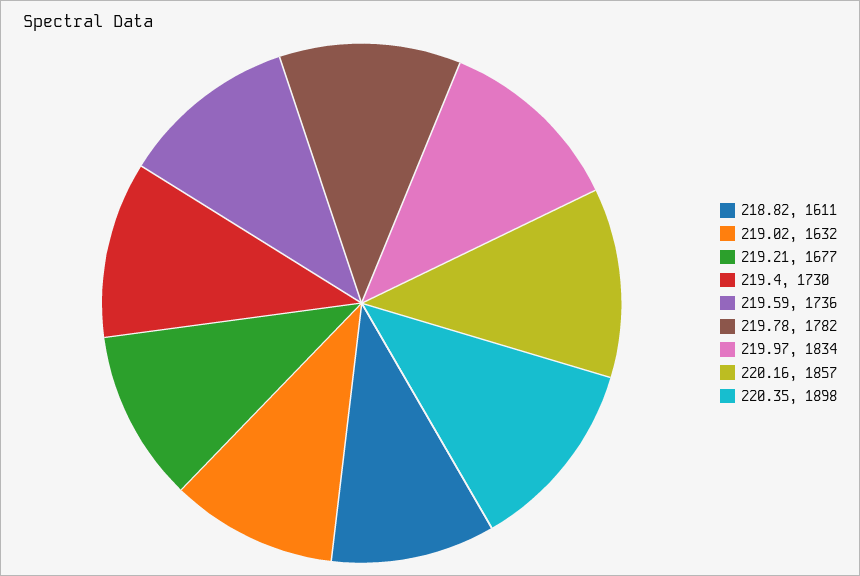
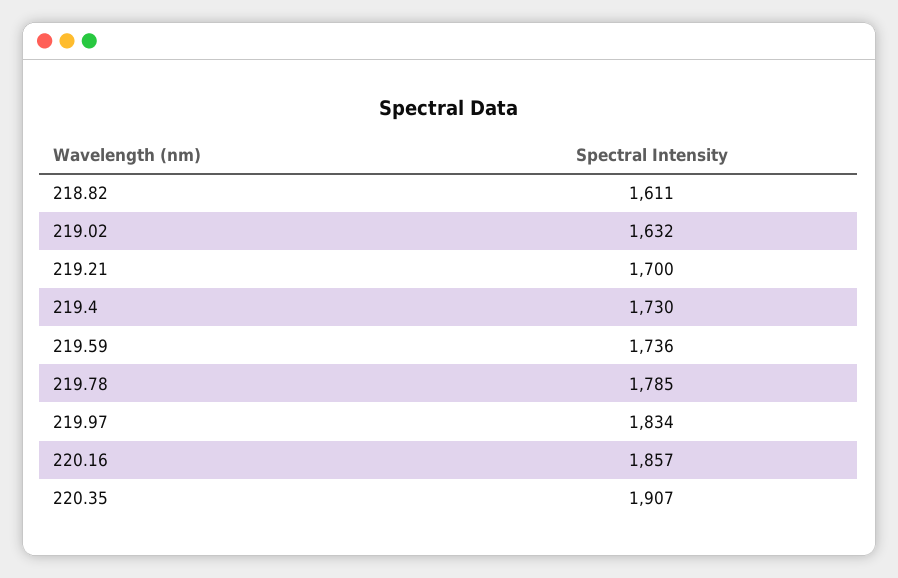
  {
    "218.82": 1611,
    "219.02": 1632,
-   "219.21": 1677,
+   "219.21": 1700,
    "219.4": 1730,
    "219.59": 1736,
-   "219.78": 1782,
+   "219.78": 1785,
    "219.97": 1834,
    "220.16": 1857,
-   "220.35": 1898
+   "220.35": 1907
  }

